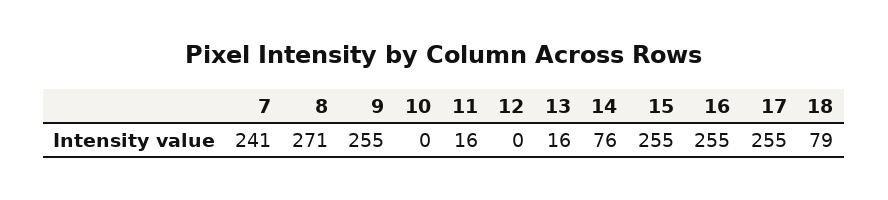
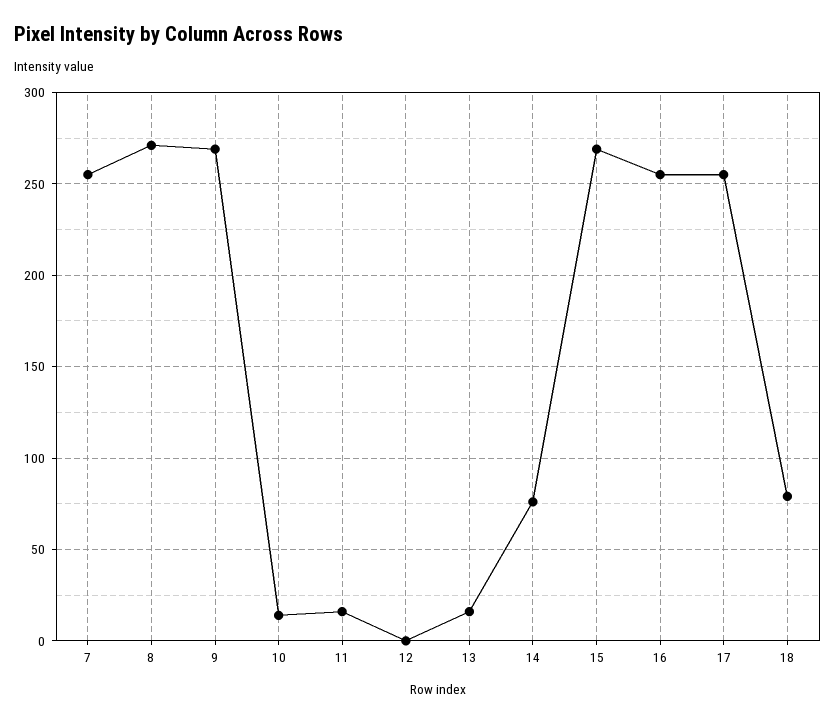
  {
-   "7": 241,
+   "7": 255,
    "8": 271,
-   "9": 255,
+   "9": 270,
-   "10": 0,
+   "10": 15,
    "11": 16,
    "12": 0,
    "13": 16,
    "14": 76,
-   "15": 255,
+   "15": 270,
    "16": 255,
    "17": 255,
    "18": 79
  }

